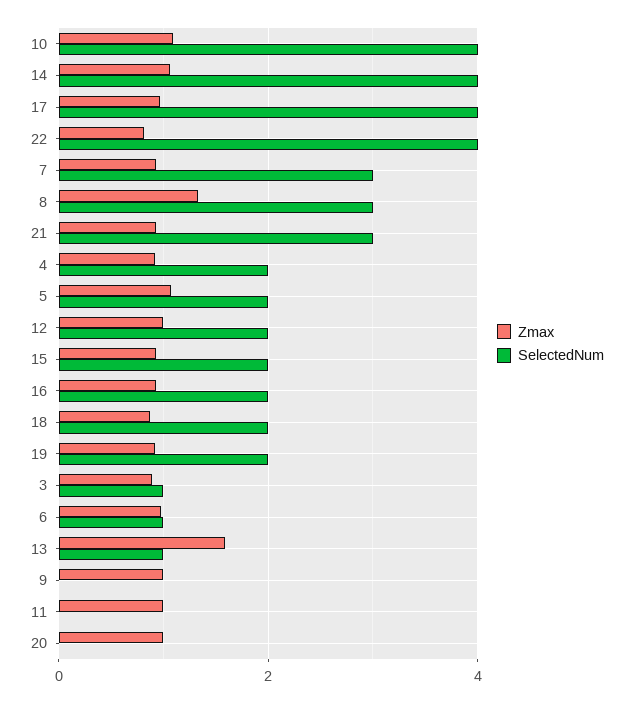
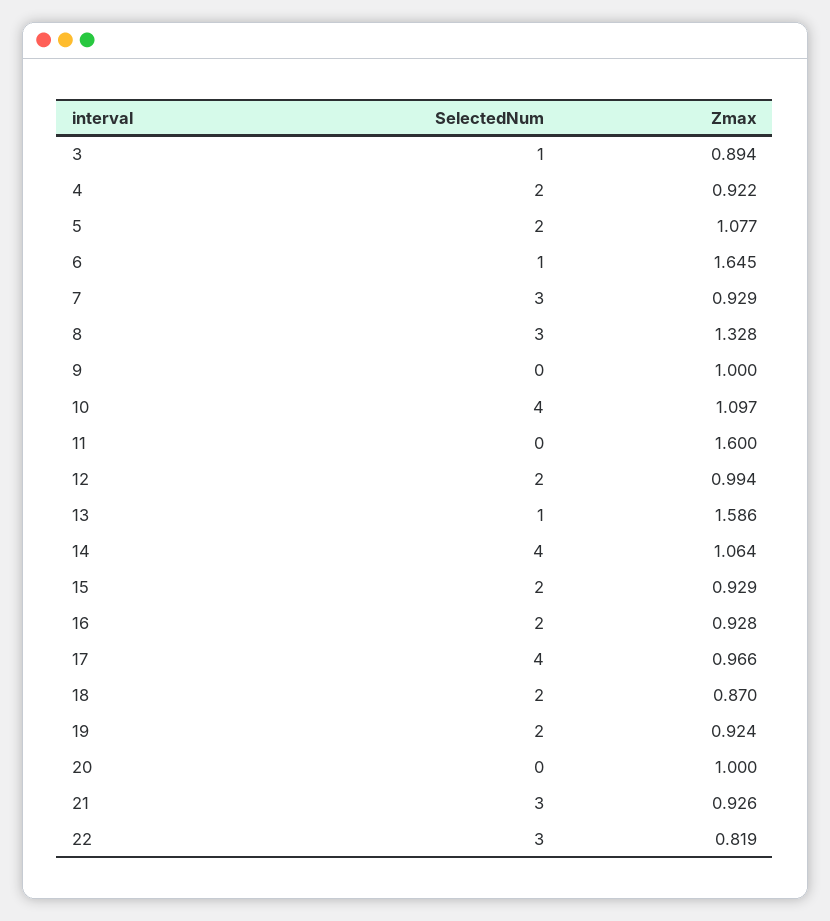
  {
    "Zmax": {
      "10": 1.097,
      "14": 1.064,
      "17": 0.966,
      "22": 0.819,
      "7": 0.929,
      "8": 1.328,
      "21": 0.926,
      "4": 0.922,
      "5": 1.077,
      "12": 0.994,
      "15": 0.929,
      "16": 0.928,
      "18": 0.87,
      "19": 0.924,
      "3": 0.894,
-     "6": 1,
+     "6": 1.645,
      "13": 1.586,
      "9": 1,
-     "11": 1,
+     "11": 1.6,
      "20": 1
    },
    "SelectedNum": {
      "10": 4,
      "14": 4,
      "17": 4,
-     "22": 4,
+     "22": 3,
      "7": 3,
      "8": 3,
      "21": 3,
      "4": 2,
      "5": 2,
      "12": 2,
      "15": 2,
      "16": 2,
      "18": 2,
      "19": 2,
      "3": 1,
      "6": 1,
      "13": 1,
      "9": 0,
      "11": 0,
      "20": 0
    }
  }

